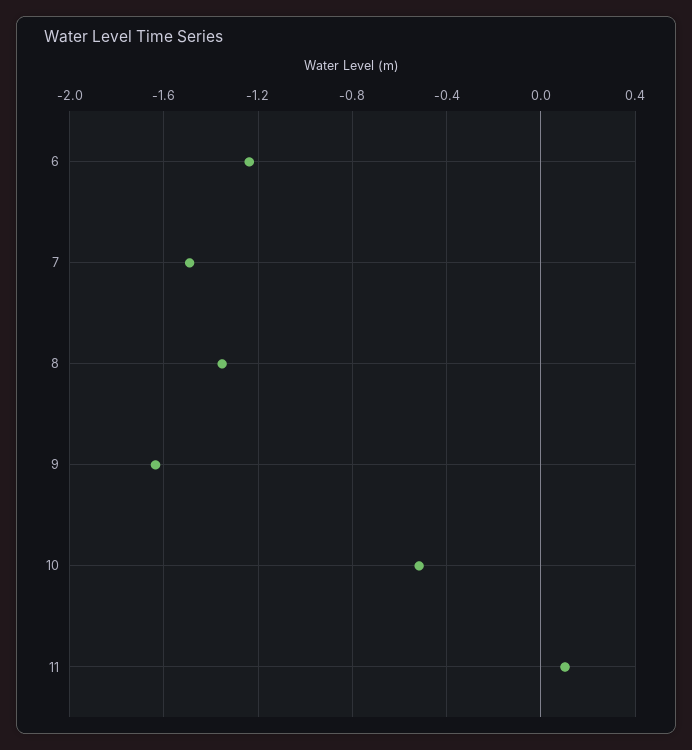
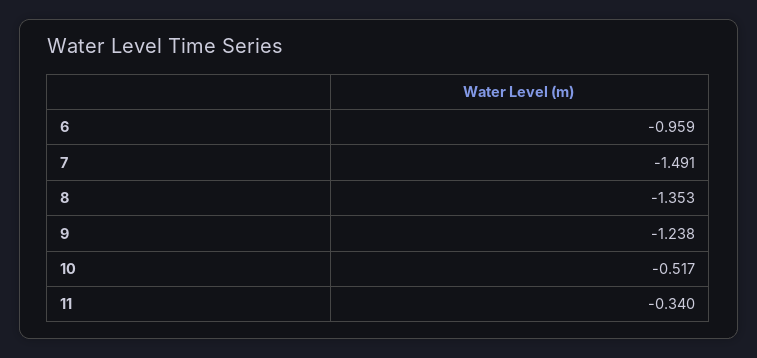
  {
-   "6": -1.25,
+   "6": -0.959,
    "7": -1.491,
    "8": -1.353,
-   "9": -1.65,
+   "9": -1.238,
    "10": -0.517,
-   "11": 0.1
+   "11": -0.34
  }

